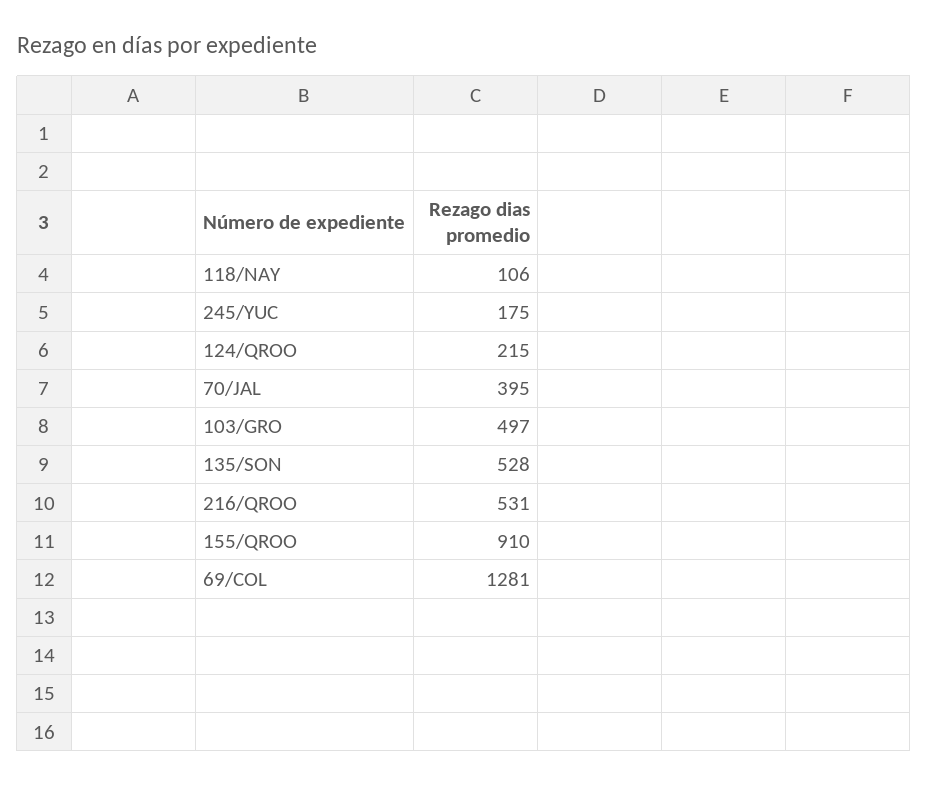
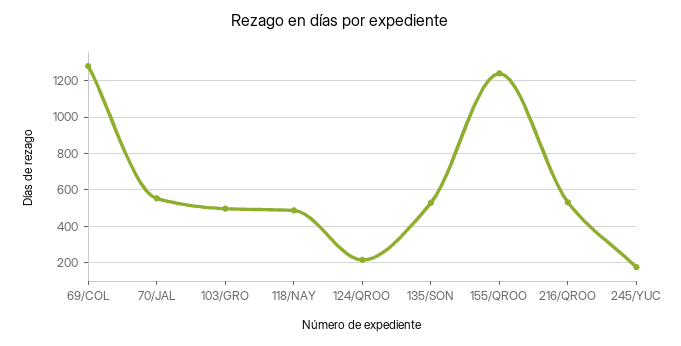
  {
-   "118/NAY": 106,
+   "118/NAY": 500,
    "245/YUC": 175,
    "124/QROO": 215,
-   "70/JAL": 395,
+   "70/JAL": 550,
    "103/GRO": 497,
    "135/SON": 528,
    "216/QROO": 531,
-   "155/QROO": 910,
+   "155/QROO": 1250,
    "69/COL": 1281
  }

